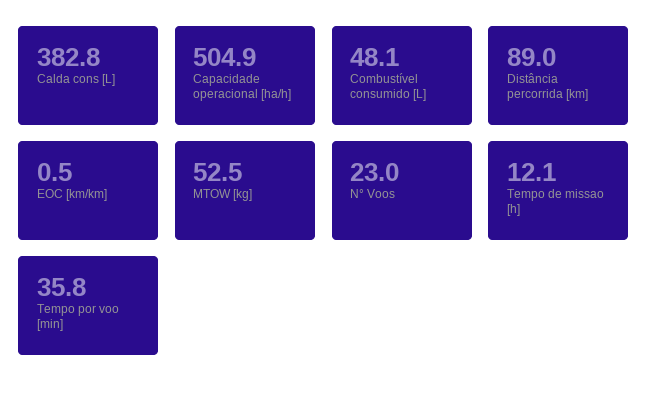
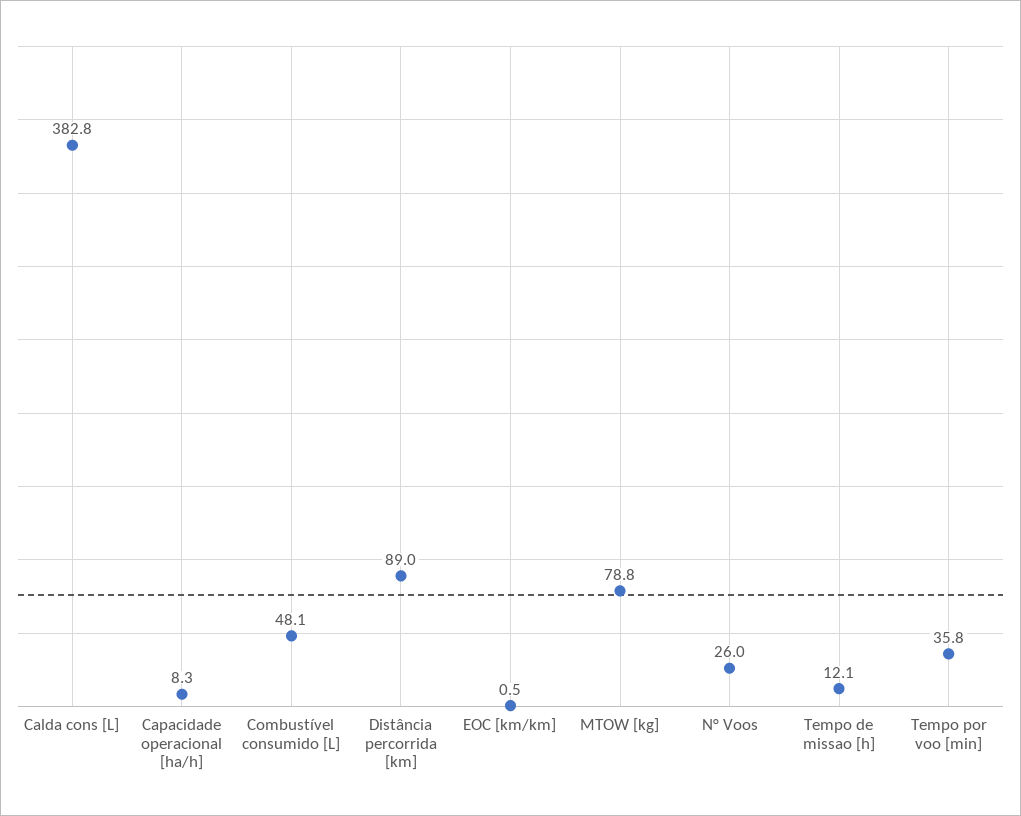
  {
    "Calda cons [L]": 382.8,
-   "Capacidade operacional [ha/h]": 504.9,
+   "Capacidade operacional [ha/h]": 8.3,
    "Combustível consumido [L]": 48.1,
    "Distância percorrida [km]": 89,
    "EOC [km/km]": 0.5,
-   "MTOW [kg]": 52.5,
+   "MTOW [kg]": 78.8,
-   "N° Voos": 23,
+   "N° Voos": 26,
    "Tempo de missao [h]": 12.1,
    "Tempo por voo [min]": 35.8
  }

